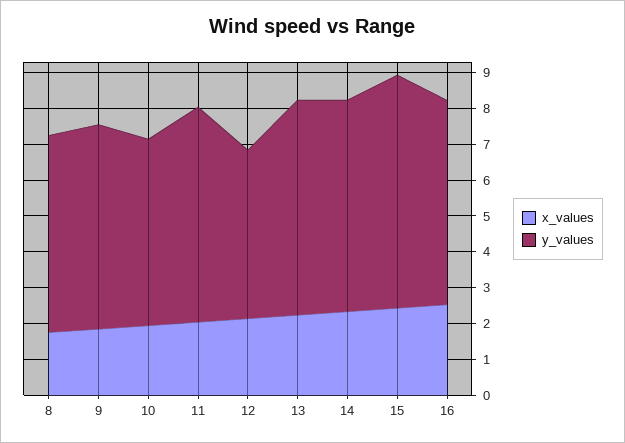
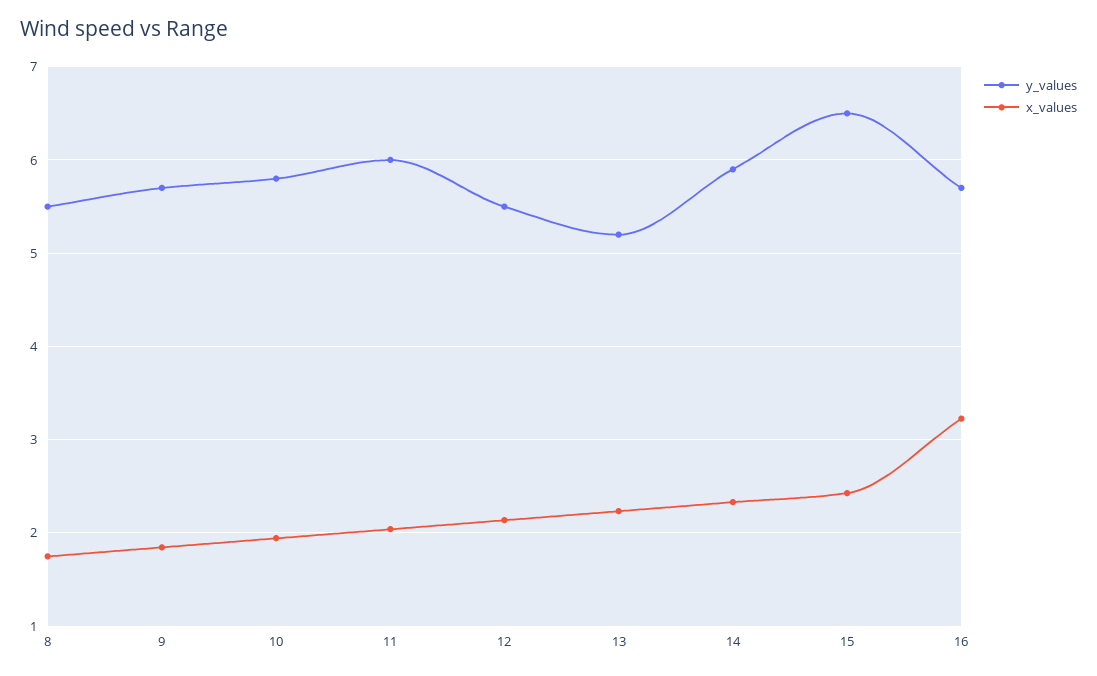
  {
    "x_values": {
      "8": 1.7,
      "9": 1.8,
      "10": 1.9,
      "11": 2,
      "12": 2.1,
      "13": 2.2,
      "14": 2.3,
      "15": 2.4,
-     "16": 2.5
+     "16": 3.2
    },
    "y_values": {
      "8": 5.5,
      "9": 5.7,
-     "10": 5.25,
+     "10": 5.8,
      "11": 6,
-     "12": 4.75,
+     "12": 5.5,
-     "13": 6,
+     "13": 5.2,
      "14": 5.9,
      "15": 6.5,
      "16": 5.7
    }
  }

